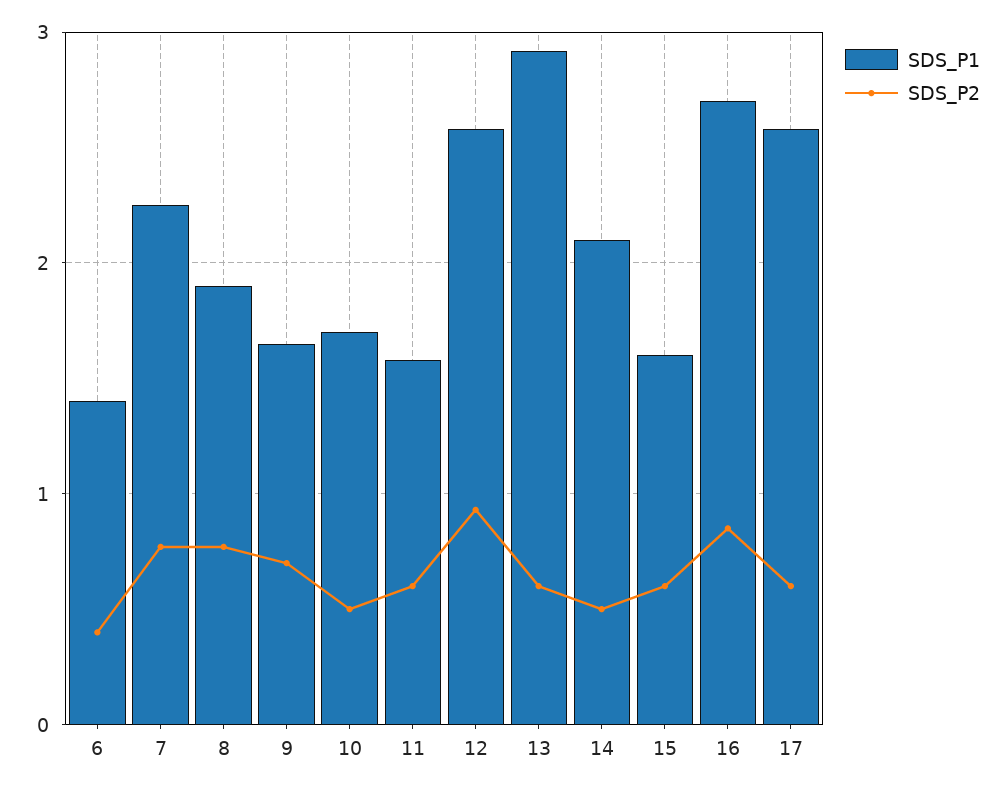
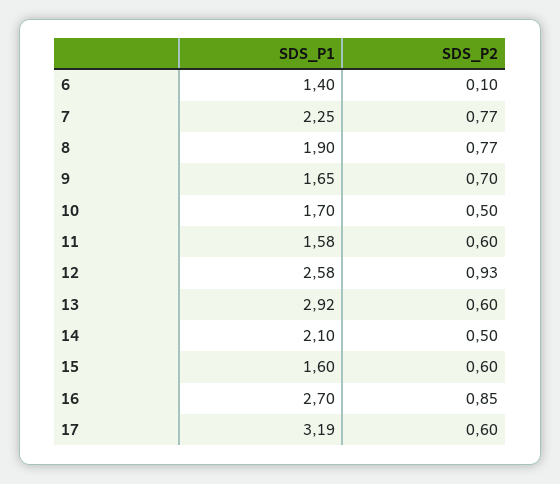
  {
    "SDS_P1": {
      "6": 1.4,
      "7": 2.25,
      "8": 1.9,
      "9": 1.65,
      "10": 1.7,
      "11": 1.58,
      "12": 2.58,
      "13": 2.92,
      "14": 2.1,
      "15": 1.6,
      "16": 2.7,
-     "17": 2.6
+     "17": 3.19
    },
    "SDS_P2": {
-     "6": 0.4,
+     "6": 0.1,
      "7": 0.77,
      "8": 0.77,
      "9": 0.7,
      "10": 0.5,
      "11": 0.6,
      "12": 0.93,
      "13": 0.6,
      "14": 0.5,
      "15": 0.6,
      "16": 0.85,
      "17": 0.6
    }
  }

